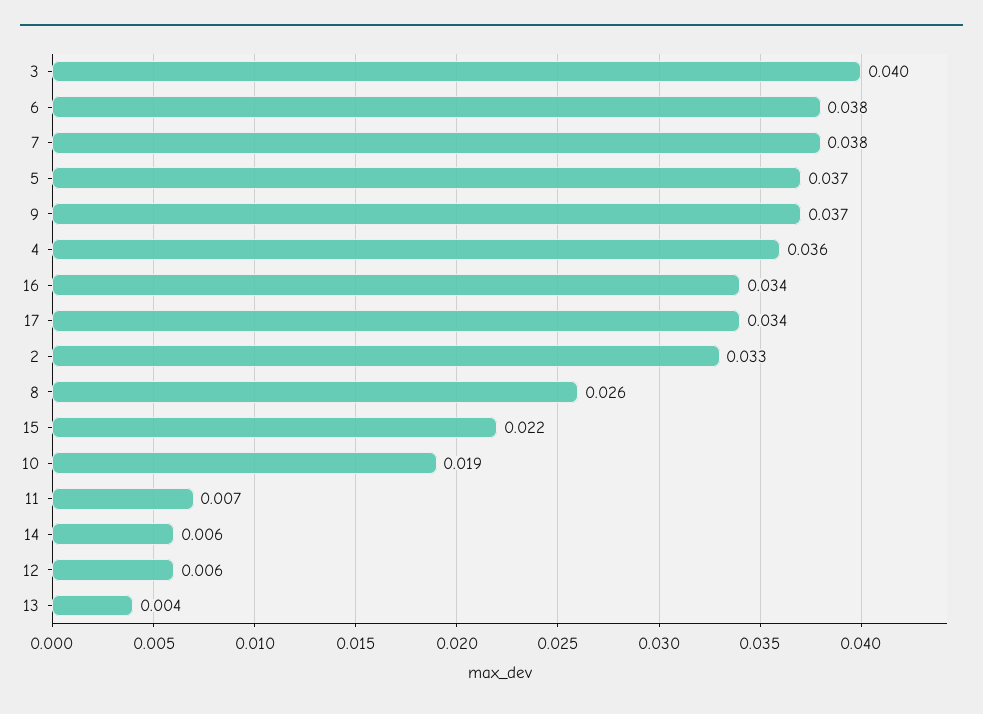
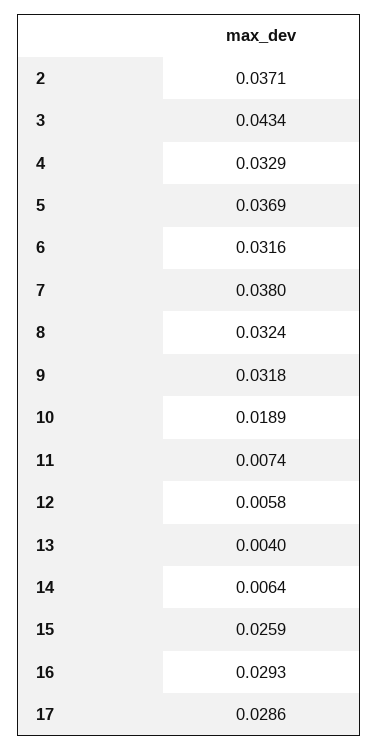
  {
-   "3": 0.04,
+   "3": 0.0434,
-   "6": 0.038,
+   "6": 0.0316,
    "7": 0.038,
    "5": 0.0369,
-   "9": 0.037,
+   "9": 0.0318,
-   "4": 0.036,
+   "4": 0.0329,
-   "16": 0.034,
+   "16": 0.0293,
-   "17": 0.034,
+   "17": 0.0286,
-   "2": 0.033,
+   "2": 0.0371,
-   "8": 0.026,
+   "8": 0.0324,
-   "15": 0.022,
+   "15": 0.0259,
    "10": 0.0189,
    "11": 0.0074,
    "14": 0.0064,
    "12": 0.0058,
    "13": 0.004
  }

